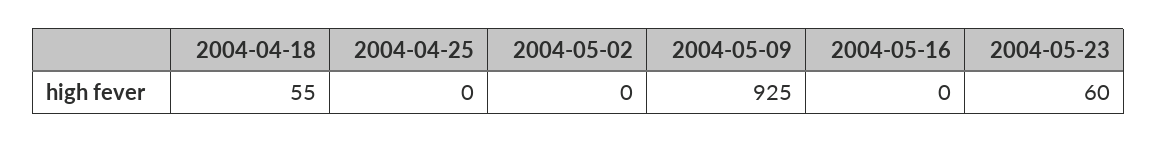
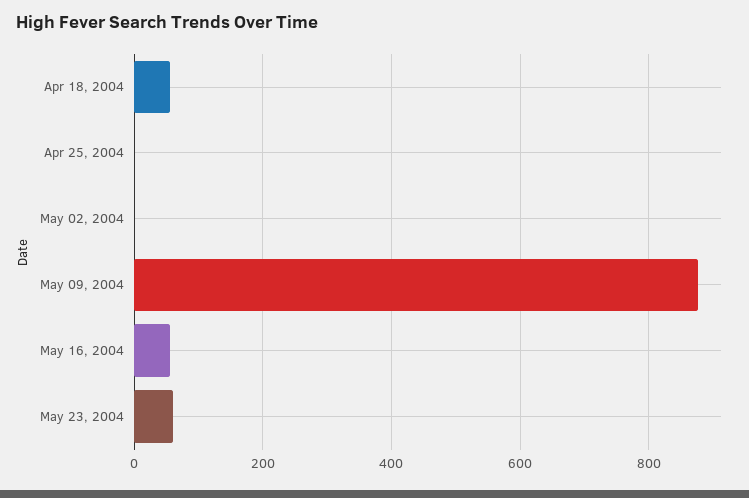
  {
    "2004-04-18": 55,
    "2004-04-25": 0,
    "2004-05-02": 0,
-   "2004-05-09": 925,
+   "2004-05-09": 880,
-   "2004-05-16": 0,
+   "2004-05-16": 60,
    "2004-05-23": 60
  }

